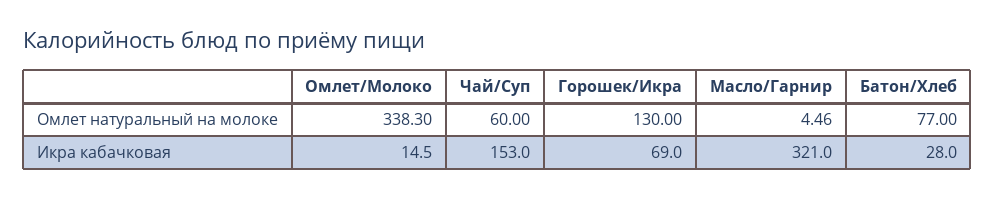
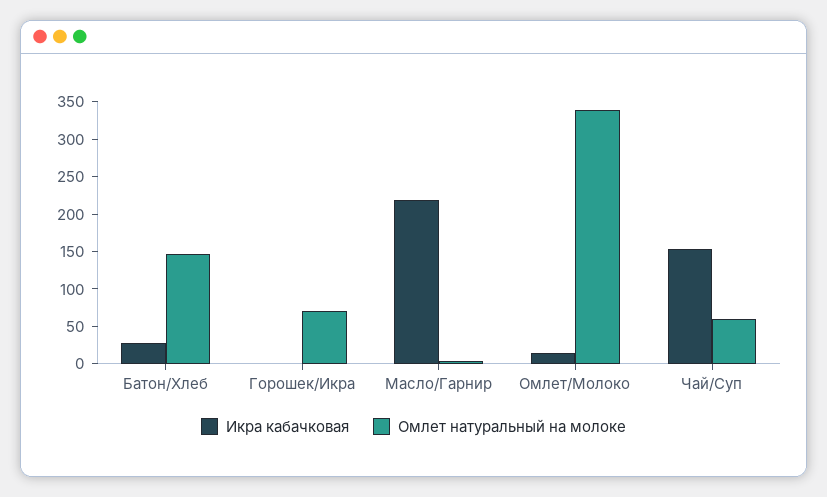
  {
    "Омлет натуральный на молоке": {
      "Омлет/Молоко": 338.3,
      "Чай/Суп": 60,
-     "Горошек/Икра": 130,
+     "Горошек/Икра": 75,
      "Масло/Гарнир": 4.46,
-     "Батон/Хлеб": 77
+     "Батон/Хлеб": 150
    },
    "Икра кабачковая": {
      "Омлет/Молоко": 14.5,
      "Чай/Суп": 153,
-     "Горошек/Икра": 69,
+     "Горошек/Икра": 0,
-     "Масло/Гарнир": 321,
+     "Масло/Гарнир": 225,
      "Батон/Хлеб": 28
    }
  }

